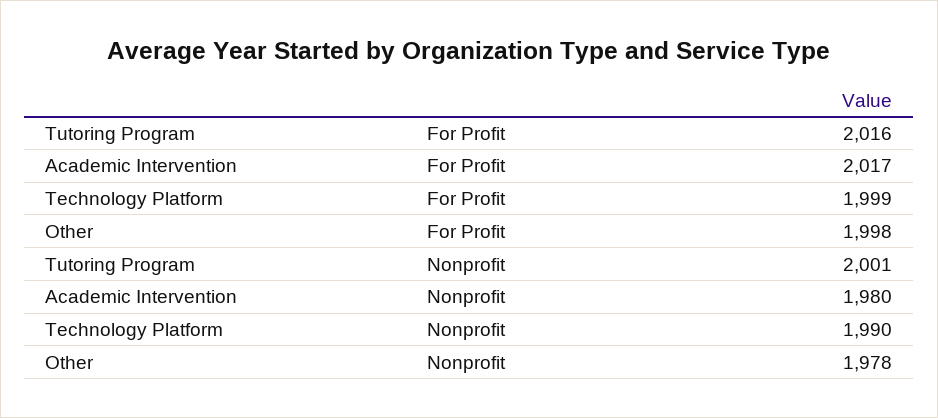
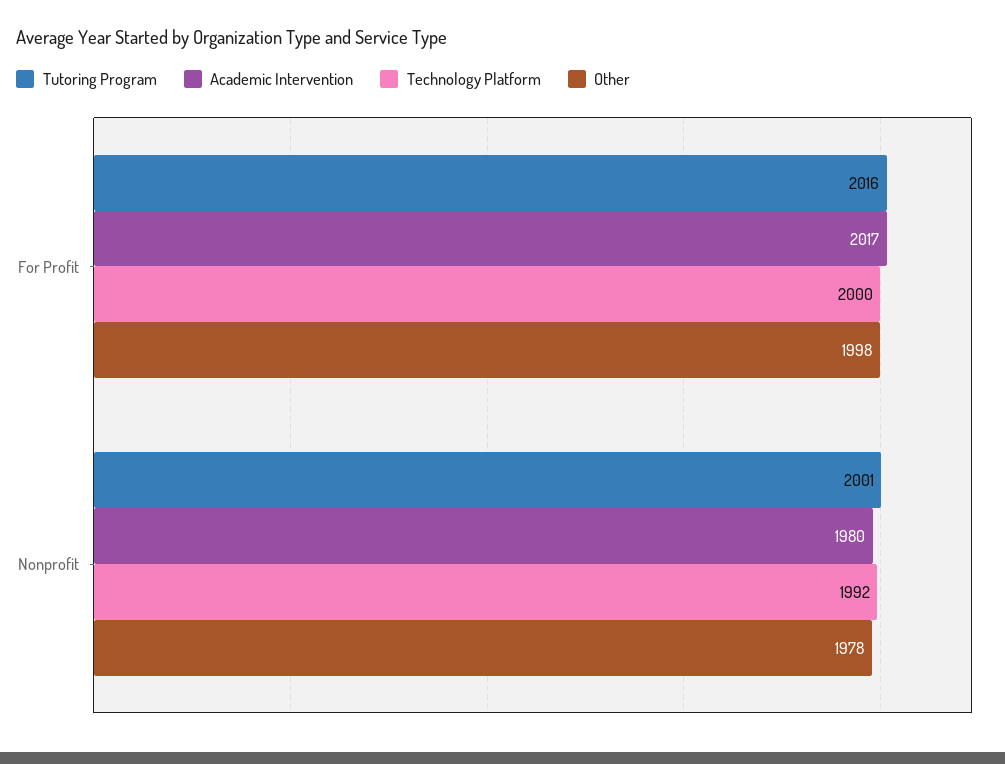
  {
    "Tutoring Program": {
      "For Profit": 2016,
      "Nonprofit": 2001
    },
    "Academic Intervention": {
      "For Profit": 2017,
      "Nonprofit": 1980
    },
    "Technology Platform": {
-     "For Profit": 1999,
+     "For Profit": 2000,
-     "Nonprofit": 1990
+     "Nonprofit": 1992
    },
    "Other": {
      "For Profit": 1998,
      "Nonprofit": 1978
    }
  }

